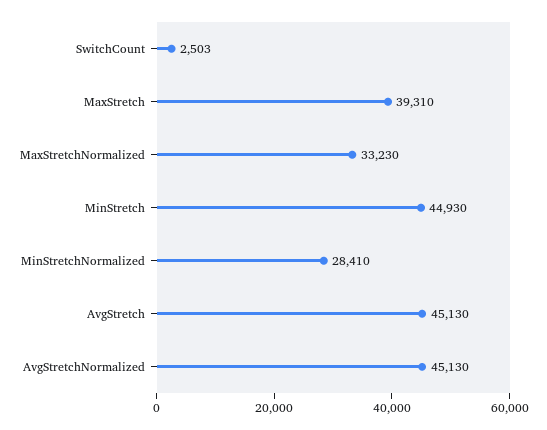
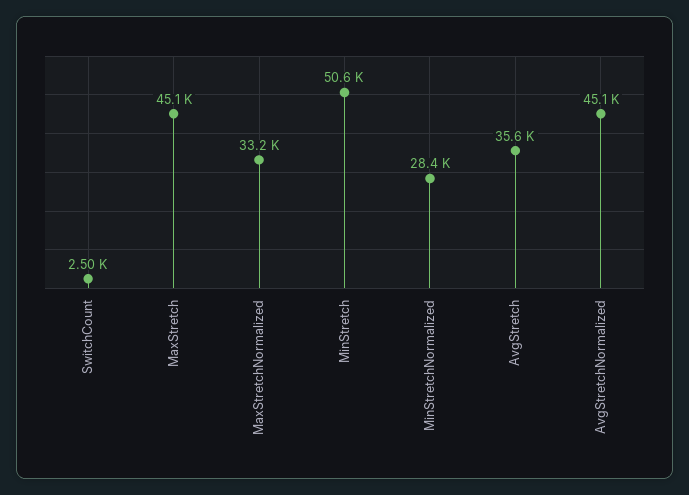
  {
    "SwitchCount": 2503,
-   "MaxStretch": 39310,
+   "MaxStretch": 45100,
    "MaxStretchNormalized": 33230,
-   "MinStretch": 44930,
+   "MinStretch": 50600,
    "MinStretchNormalized": 28410,
-   "AvgStretch": 45130,
+   "AvgStretch": 35600,
    "AvgStretchNormalized": 45130
  }

